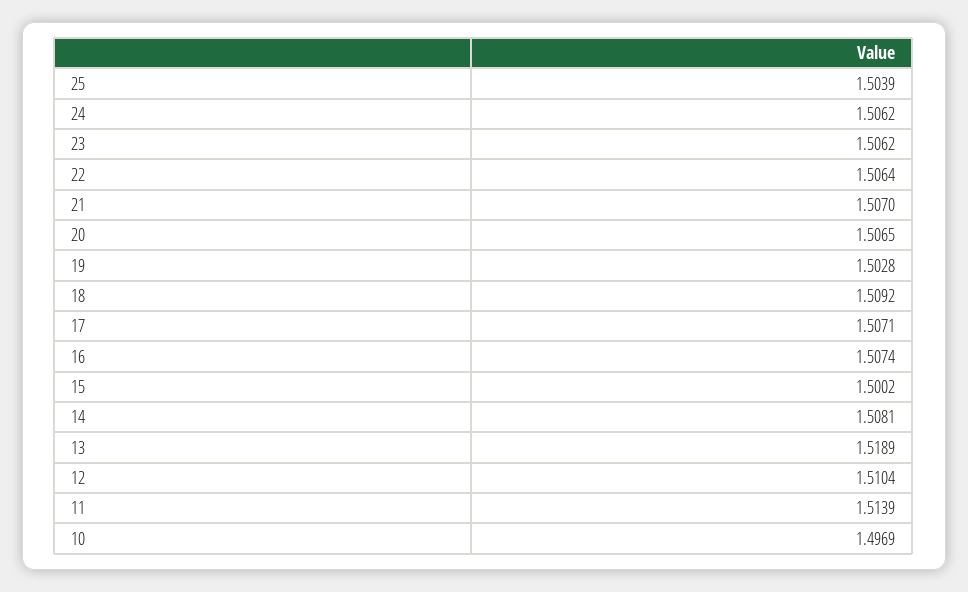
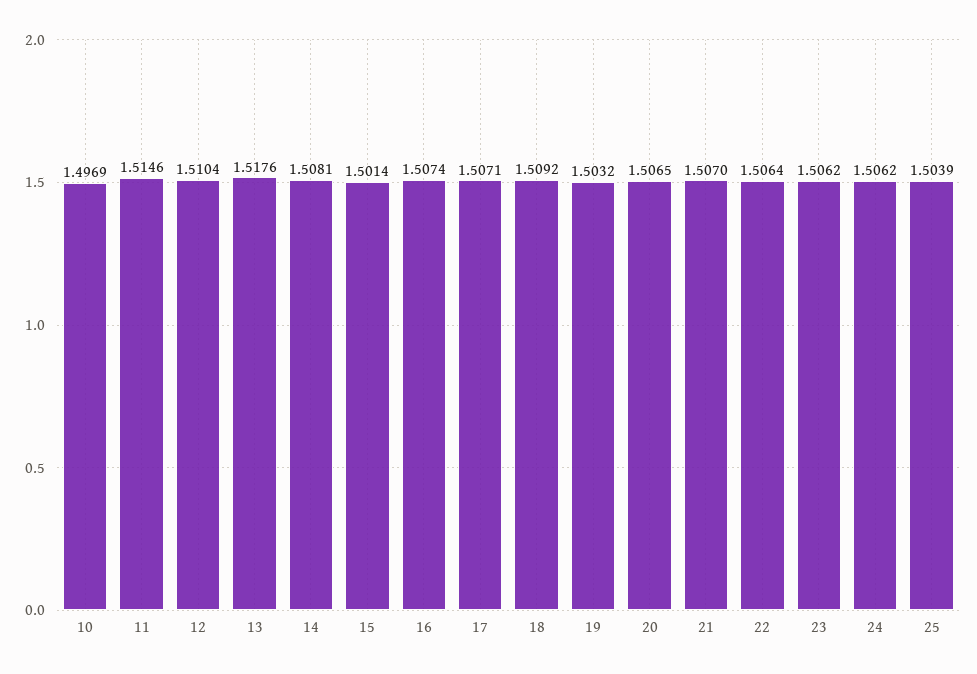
  {
    "25": 1.5039,
    "24": 1.5062,
    "23": 1.5062,
    "22": 1.5064,
    "21": 1.507,
    "20": 1.5065,
-   "19": 1.5028,
+   "19": 1.5032,
    "18": 1.5092,
    "17": 1.5071,
    "16": 1.5074,
-   "15": 1.5002,
+   "15": 1.5014,
    "14": 1.5081,
-   "13": 1.5189,
+   "13": 1.5176,
    "12": 1.5104,
-   "11": 1.5139,
+   "11": 1.5146,
    "10": 1.4969
  }

